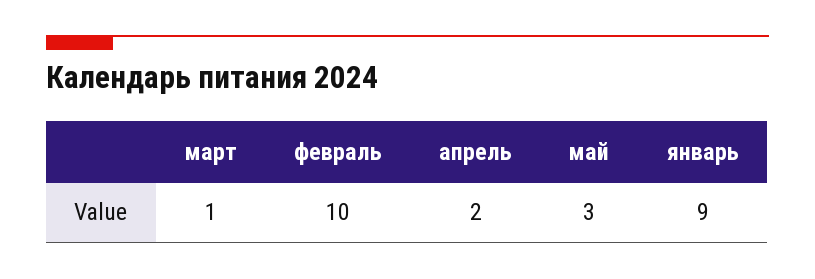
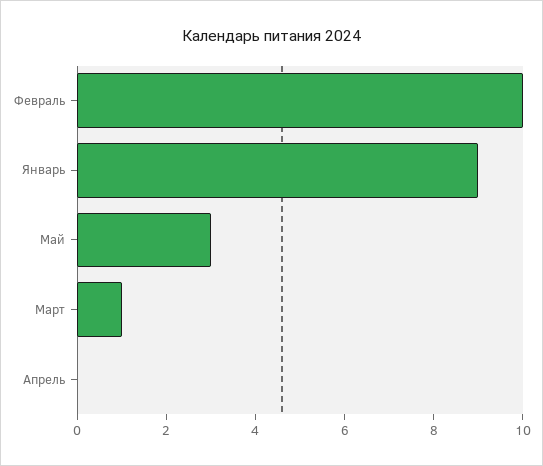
  {
    "март": 1,
    "февраль": 10,
-   "апрель": 2,
+   "апрель": 0,
    "май": 3,
    "январь": 9
  }

